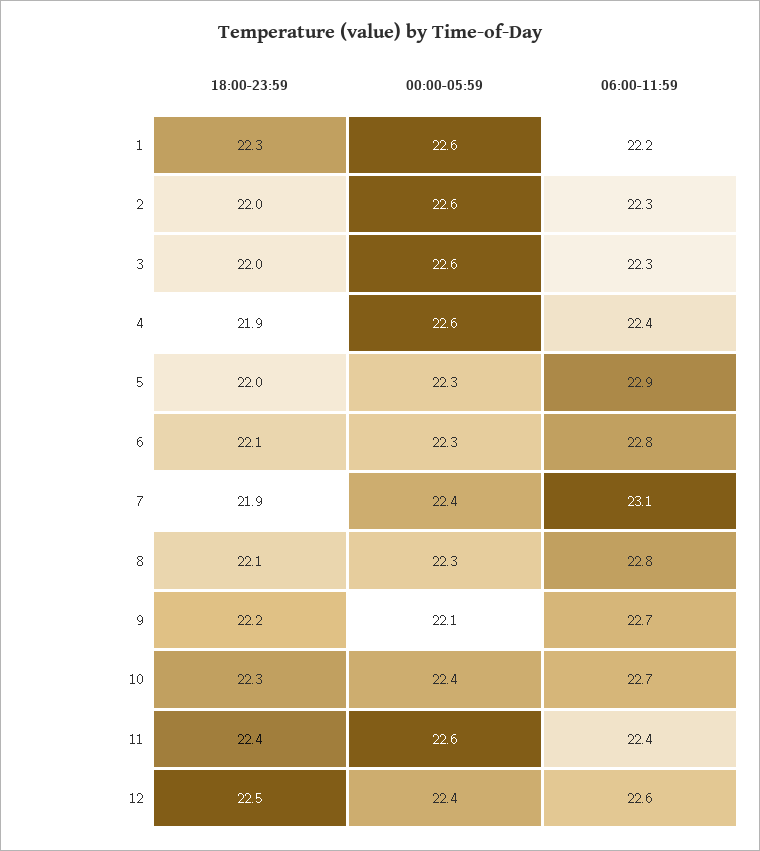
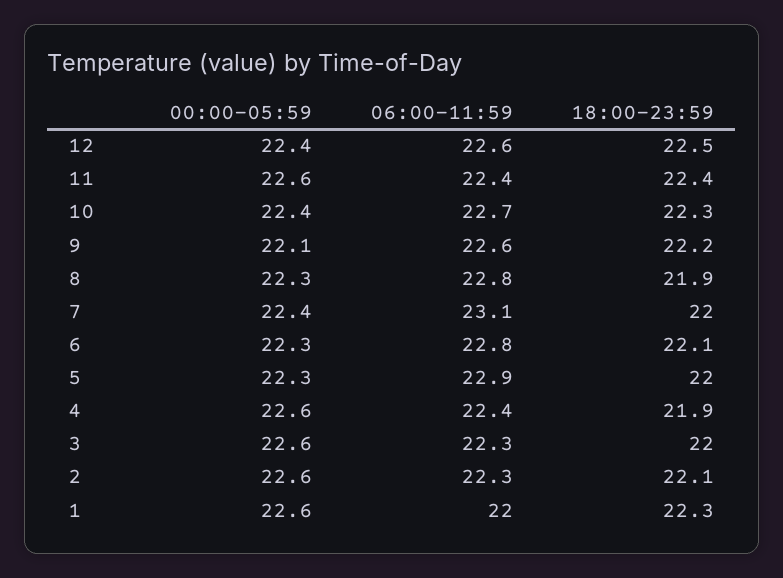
  {
    "18:00-23:59": {
      "1": 22.3,
-     "2": 22,
+     "2": 22.1,
      "3": 22,
      "4": 21.9,
      "5": 22,
      "6": 22.1,
-     "7": 21.9,
+     "7": 22,
-     "8": 22.1,
+     "8": 21.9,
      "9": 22.2,
      "10": 22.3,
      "11": 22.4,
      "12": 22.5
    },
    "00:00-05:59": {
      "1": 22.6,
      "2": 22.6,
      "3": 22.6,
      "4": 22.6,
      "5": 22.3,
      "6": 22.3,
      "7": 22.4,
      "8": 22.3,
      "9": 22.1,
      "10": 22.4,
      "11": 22.6,
      "12": 22.4
    },
    "06:00-11:59": {
-     "1": 22.2,
+     "1": 22,
      "2": 22.3,
      "3": 22.3,
      "4": 22.4,
      "5": 22.9,
      "6": 22.8,
      "7": 23.1,
      "8": 22.8,
-     "9": 22.7,
+     "9": 22.6,
      "10": 22.7,
      "11": 22.4,
      "12": 22.6
    }
  }

